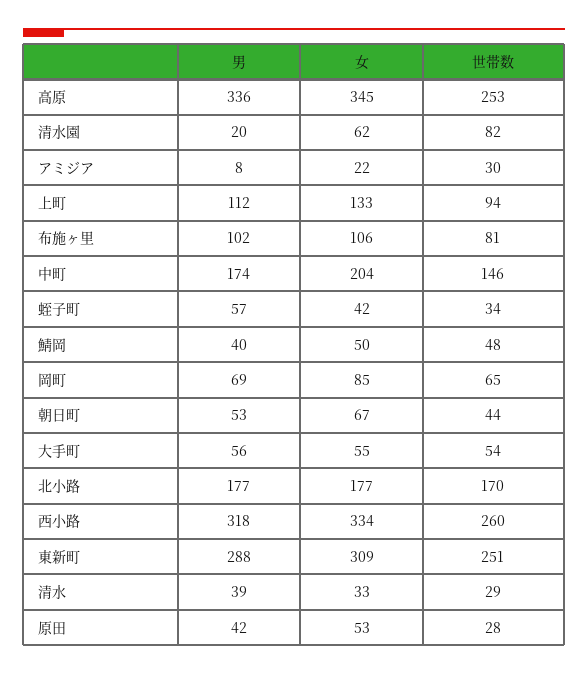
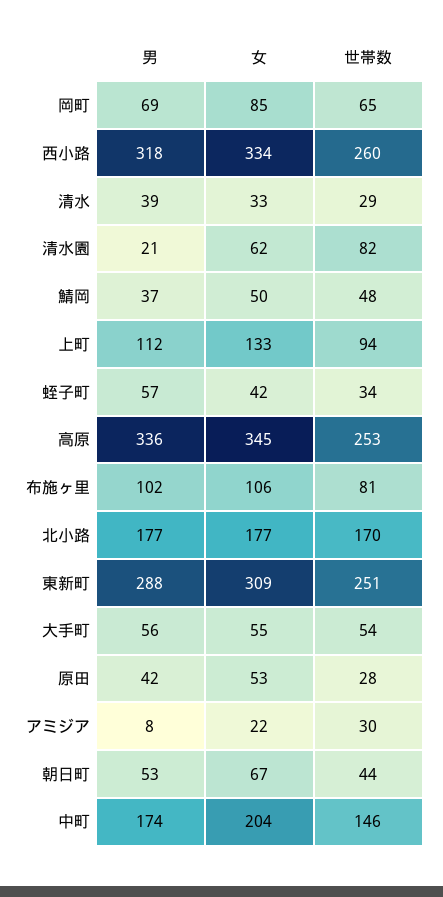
  {
    "男": {
      "高原": 336,
-     "清水園": 20,
+     "清水園": 21,
      "アミジア": 8,
      "上町": 112,
      "布施ヶ里": 102,
      "中町": 174,
      "蛭子町": 57,
-     "鯖岡": 40,
+     "鯖岡": 37,
      "岡町": 69,
      "朝日町": 53,
      "大手町": 56,
      "北小路": 177,
      "西小路": 318,
      "東新町": 288,
      "清水": 39,
      "原田": 42
    },
    "女": {
      "高原": 345,
      "清水園": 62,
      "アミジア": 22,
      "上町": 133,
      "布施ヶ里": 106,
      "中町": 204,
      "蛭子町": 42,
      "鯖岡": 50,
      "岡町": 85,
      "朝日町": 67,
      "大手町": 55,
      "北小路": 177,
      "西小路": 334,
      "東新町": 309,
      "清水": 33,
      "原田": 53
    },
    "世帯数": {
      "高原": 253,
      "清水園": 82,
      "アミジア": 30,
      "上町": 94,
      "布施ヶ里": 81,
      "中町": 146,
      "蛭子町": 34,
      "鯖岡": 48,
      "岡町": 65,
      "朝日町": 44,
      "大手町": 54,
      "北小路": 170,
      "西小路": 260,
      "東新町": 251,
      "清水": 29,
      "原田": 28
    }
  }

